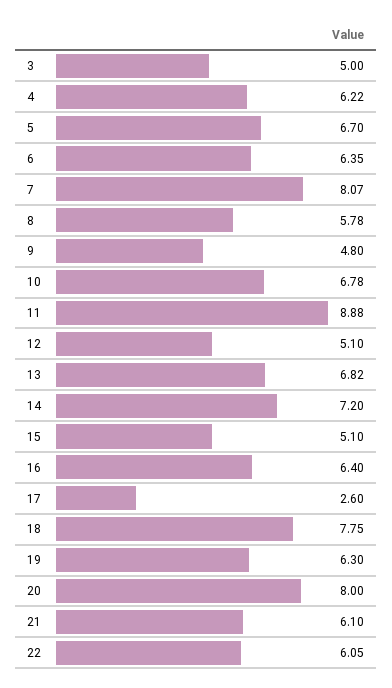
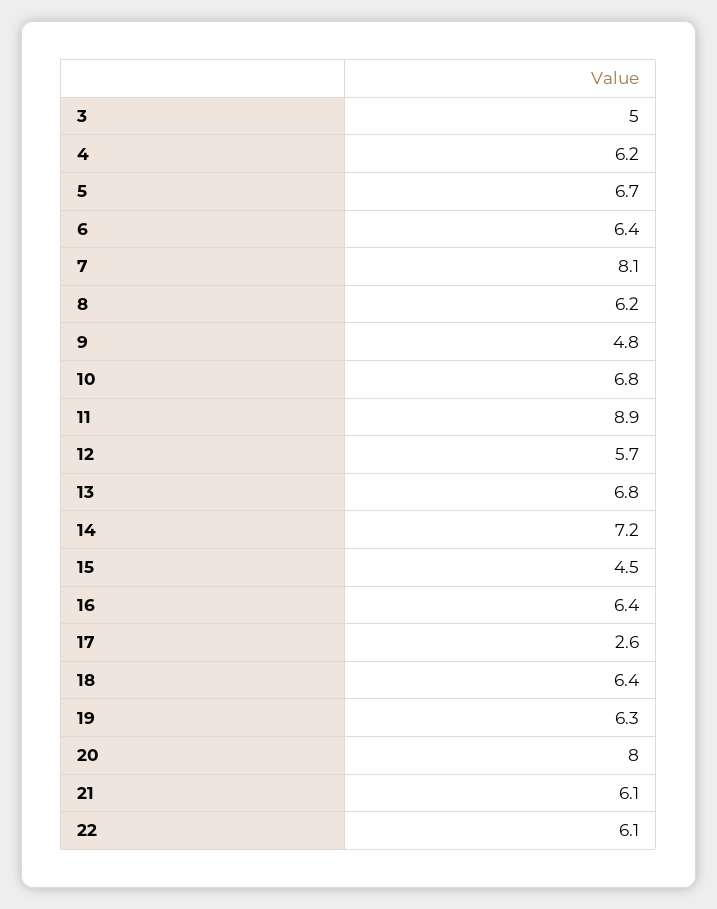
  {
    "3": 5,
    "4": 6.22,
    "5": 6.7,
    "6": 6.35,
    "7": 8.07,
-   "8": 5.78,
+   "8": 6.2,
    "9": 4.8,
    "10": 6.78,
    "11": 8.88,
-   "12": 5.1,
+   "12": 5.7,
    "13": 6.82,
    "14": 7.2,
-   "15": 5.1,
+   "15": 4.5,
    "16": 6.4,
    "17": 2.6,
-   "18": 7.75,
+   "18": 6.4,
    "19": 6.3,
    "20": 8,
    "21": 6.1,
    "22": 6.05
  }

